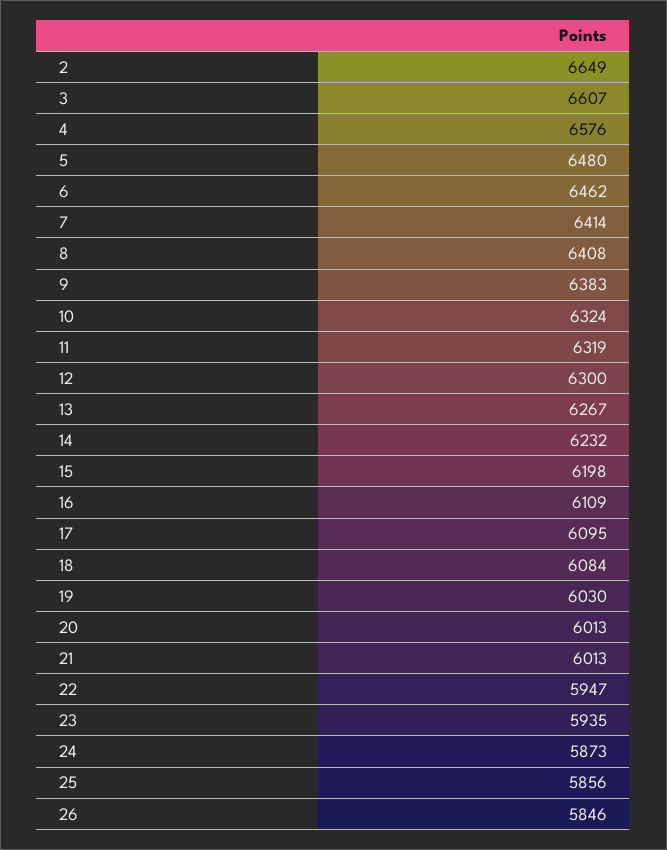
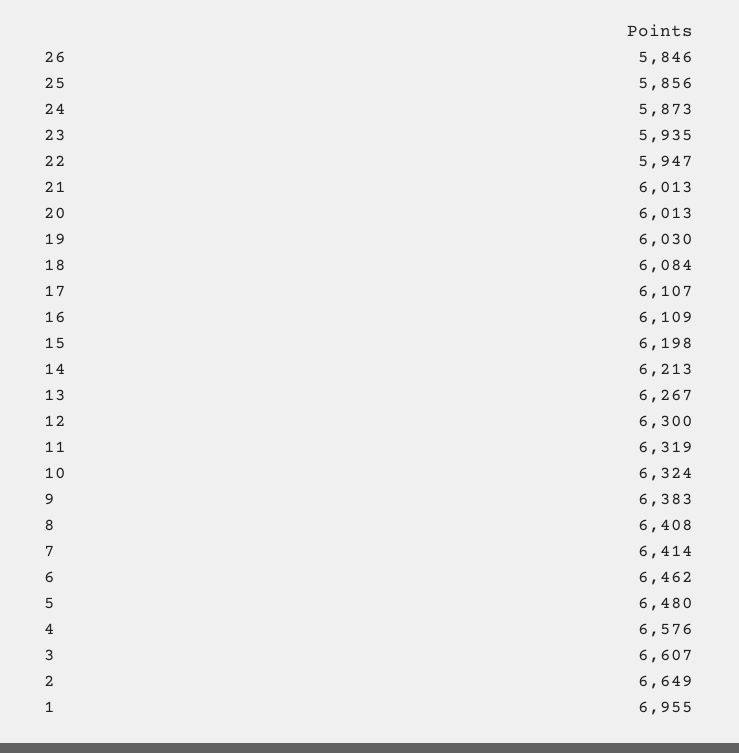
  {
    "2": 6649,
    "3": 6607,
    "4": 6576,
    "5": 6480,
    "6": 6462,
    "7": 6414,
    "8": 6408,
    "9": 6383,
    "10": 6324,
    "11": 6319,
    "12": 6300,
    "13": 6267,
-   "14": 6232,
+   "14": 6213,
    "15": 6198,
    "16": 6109,
-   "17": 6095,
+   "17": 6107,
    "18": 6084,
    "19": 6030,
    "20": 6013,
    "21": 6013,
    "22": 5947,
    "23": 5935,
    "24": 5873,
    "25": 5856,
-   "26": 5846
+   "26": 5846,
+   "1": 6955
  }

